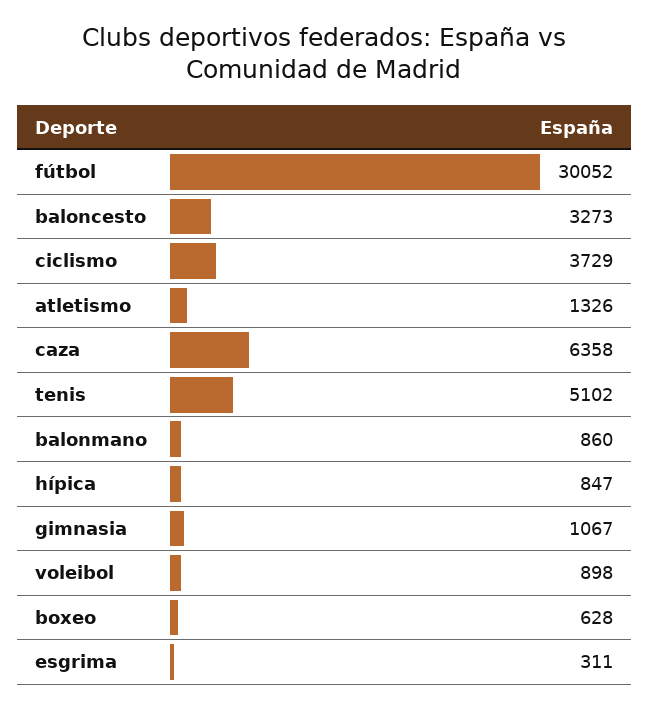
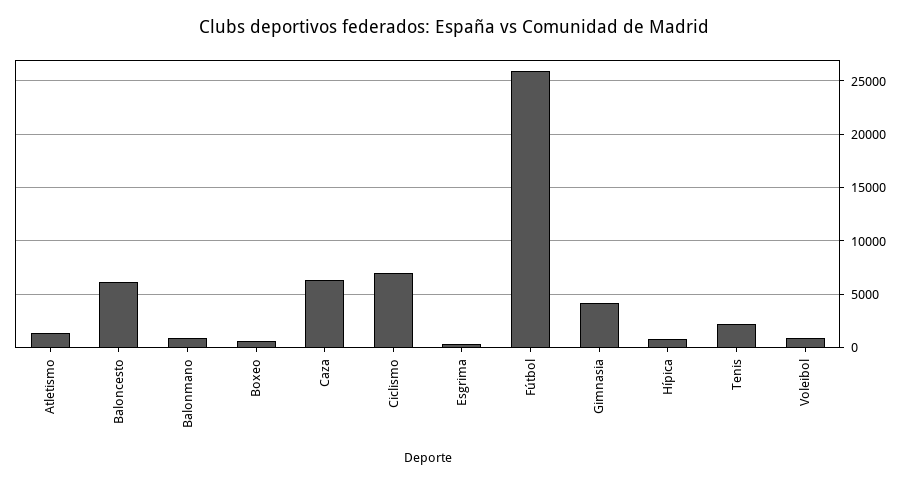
  {
-   "fútbol": 30052,
+   "fútbol": 26000,
-   "baloncesto": 3273,
+   "baloncesto": 6000,
-   "ciclismo": 3729,
+   "ciclismo": 7000,
    "atletismo": 1326,
    "caza": 6358,
-   "tenis": 5102,
+   "tenis": 2000,
    "balonmano": 860,
    "hípica": 847,
-   "gimnasia": 1067,
+   "gimnasia": 4000,
    "voleibol": 898,
    "boxeo": 628,
    "esgrima": 311
  }

